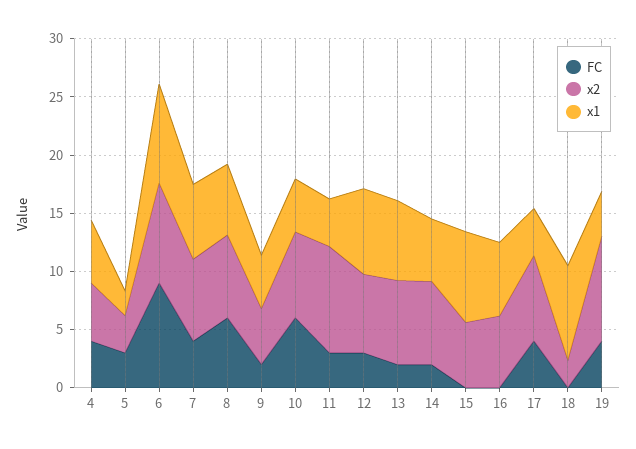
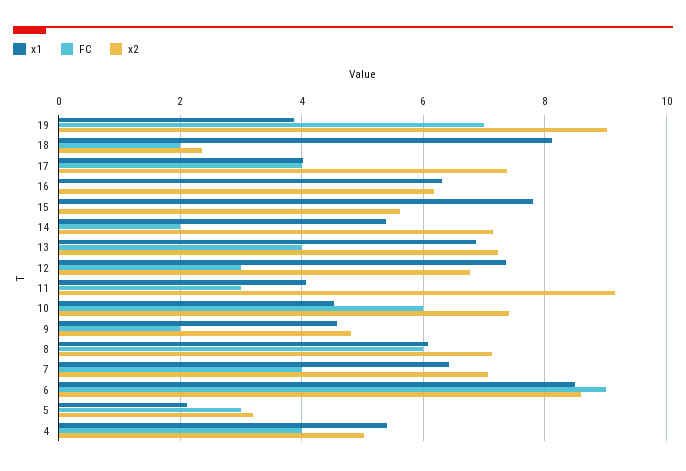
  {
    "FC": {
      "4": 4,
      "5": 3,
      "6": 9,
      "7": 4,
      "8": 6,
      "9": 2,
      "10": 6,
      "11": 3,
      "12": 3,
-     "13": 2,
+     "13": 4,
      "14": 2,
      "15": 0,
      "16": 0,
      "17": 4,
-     "18": 0,
+     "18": 2,
-     "19": 4
+     "19": 7
    },
    "x2": {
      "4": 5,
      "5": 3.2,
      "6": 8.6,
      "7": 7,
      "8": 7.2,
      "9": 4.8,
      "10": 7.4,
      "11": 9.2,
      "12": 6.8,
      "13": 7.2,
      "14": 7.2,
      "15": 5.6,
      "16": 6.2,
      "17": 7.4,
      "18": 2.4,
      "19": 9
    },
    "x1": {
      "4": 5.4,
      "5": 2.2,
      "6": 8.6,
      "7": 6.4,
      "8": 6,
      "9": 4.6,
      "10": 4.6,
      "11": 4,
      "12": 7.4,
      "13": 6.8,
      "14": 5.4,
      "15": 7.8,
      "16": 6.4,
      "17": 4,
      "18": 8.2,
      "19": 3.8
    }
  }

